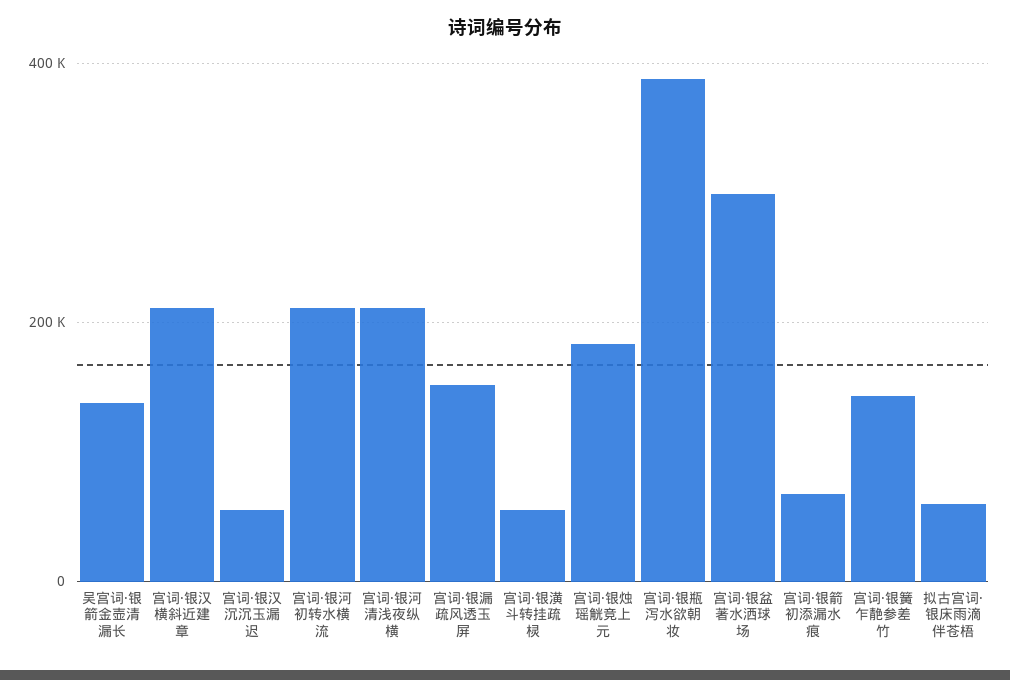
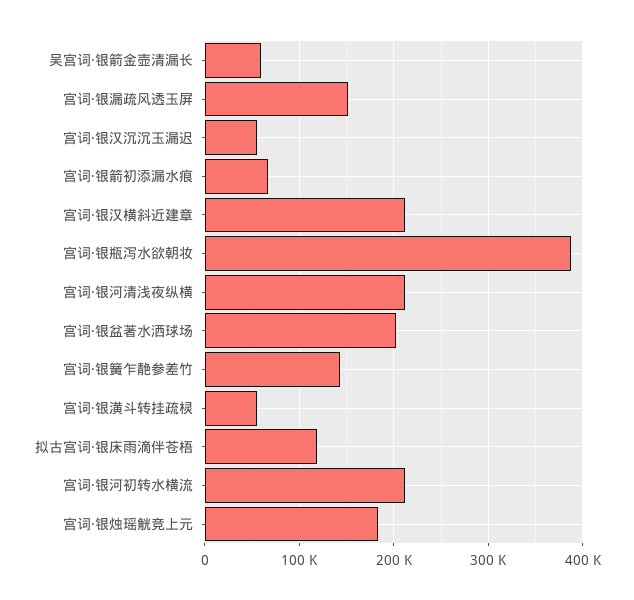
  {
-   "吴宫词·银箭金壶清漏长": 140000,
+   "吴宫词·银箭金壶清漏长": 60000,
    "宫词·银汉横斜近建章": 210000,
    "宫词·银汉沉沉玉漏迟": 60000,
    "宫词·银河初转水横流": 210000,
    "宫词·银河清浅夜纵横": 210000,
    "宫词·银漏疏风透玉屏": 150000,
    "宫词·银潢斗转挂疏棂": 60000,
    "宫词·银烛瑶觥竞上元": 180000,
    "宫词·银瓶泻水欲朝妆": 390000,
-   "宫词·银盆著水洒球场": 300000,
+   "宫词·银盆著水洒球场": 200000,
    "宫词·银箭初添漏水痕": 70000,
    "宫词·银簧乍靘参差竹": 140000,
-   "拟古宫词·银床雨滴伴苍梧": 60000
+   "拟古宫词·银床雨滴伴苍梧": 120000
  }

